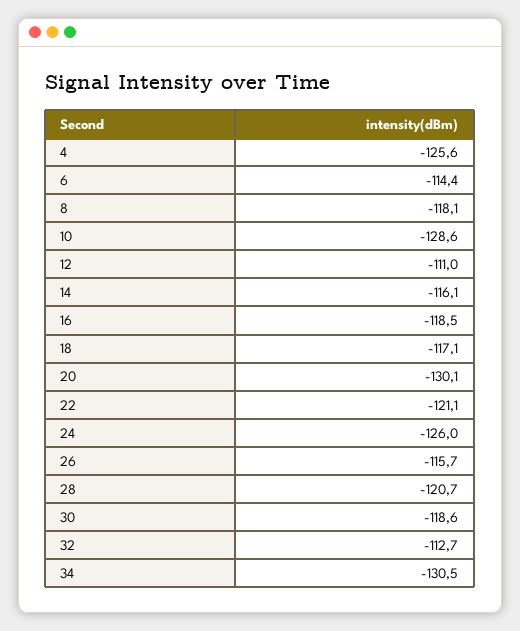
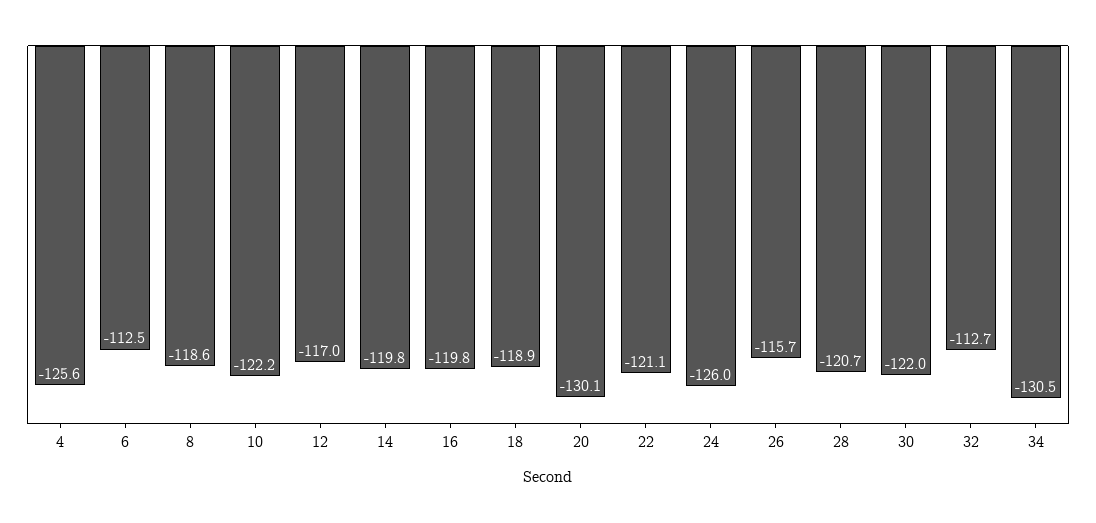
  {
    "4": -125.6,
-   "6": -114.4,
+   "6": -112.5,
-   "8": -118.1,
+   "8": -118.6,
-   "10": -128.6,
+   "10": -122.2,
-   "12": -111,
+   "12": -117,
-   "14": -116.1,
+   "14": -119.8,
-   "16": -118.5,
+   "16": -119.8,
-   "18": -117.1,
+   "18": -118.9,
    "20": -130.1,
    "22": -121.1,
    "24": -126,
    "26": -115.7,
    "28": -120.7,
-   "30": -118.6,
+   "30": -122,
    "32": -112.7,
    "34": -130.5
  }

